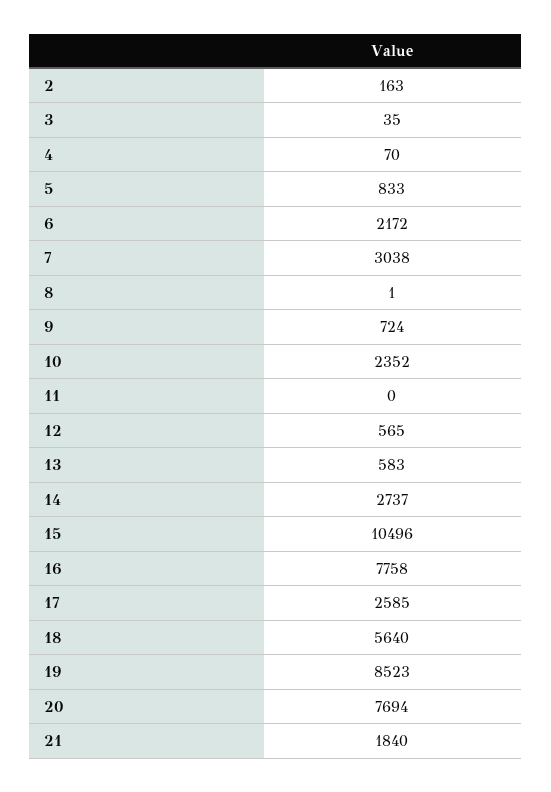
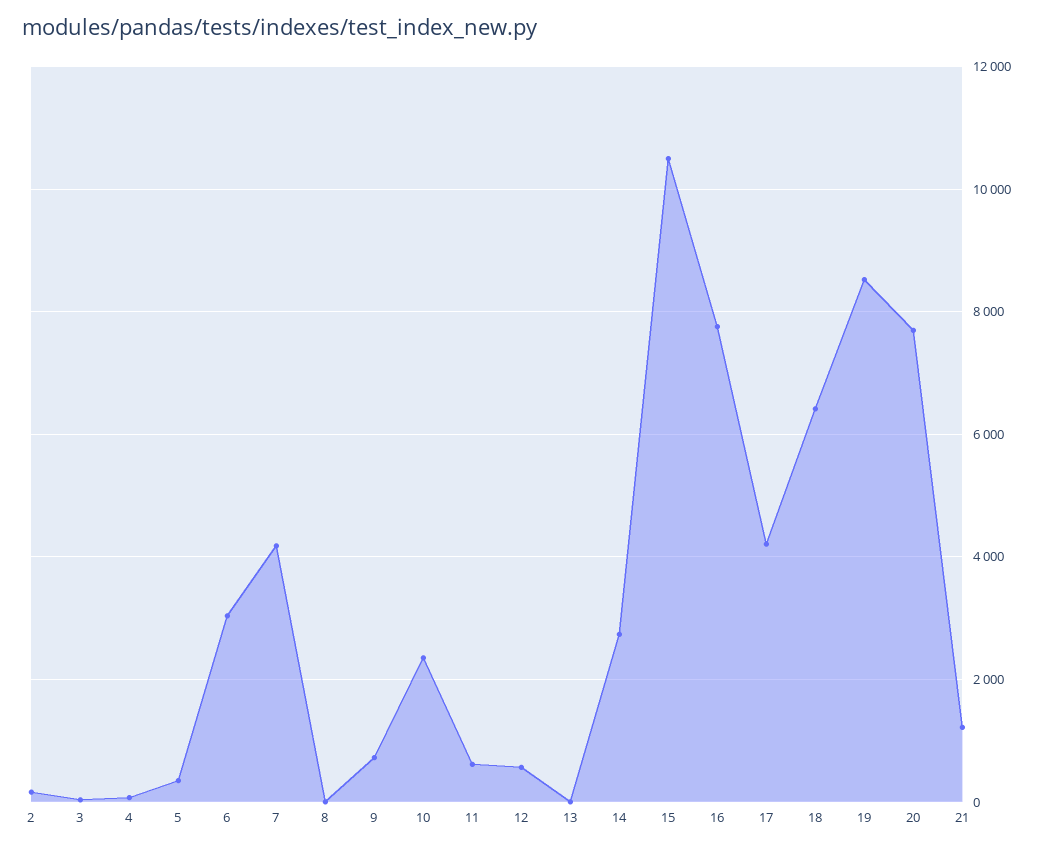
  {
    "2": 163,
    "3": 35,
    "4": 70,
-   "5": 833,
+   "5": 400,
-   "6": 2172,
+   "6": 3000,
-   "7": 3038,
+   "7": 4200,
    "8": 1,
    "9": 724,
    "10": 2352,
-   "11": 0,
+   "11": 600,
    "12": 565,
-   "13": 583,
+   "13": 0,
    "14": 2737,
    "15": 10496,
    "16": 7758,
-   "17": 2585,
+   "17": 4200,
-   "18": 5640,
+   "18": 6400,
    "19": 8523,
    "20": 7694,
-   "21": 1840
+   "21": 1200
  }

